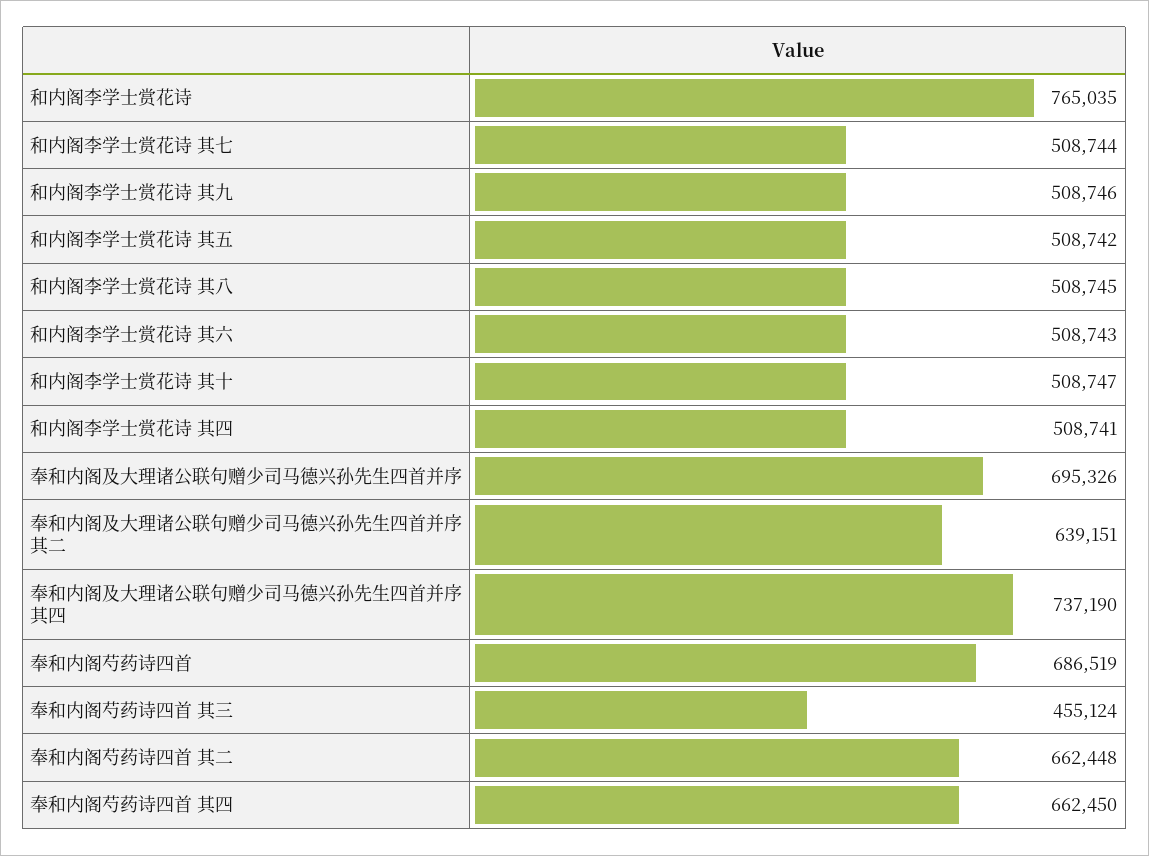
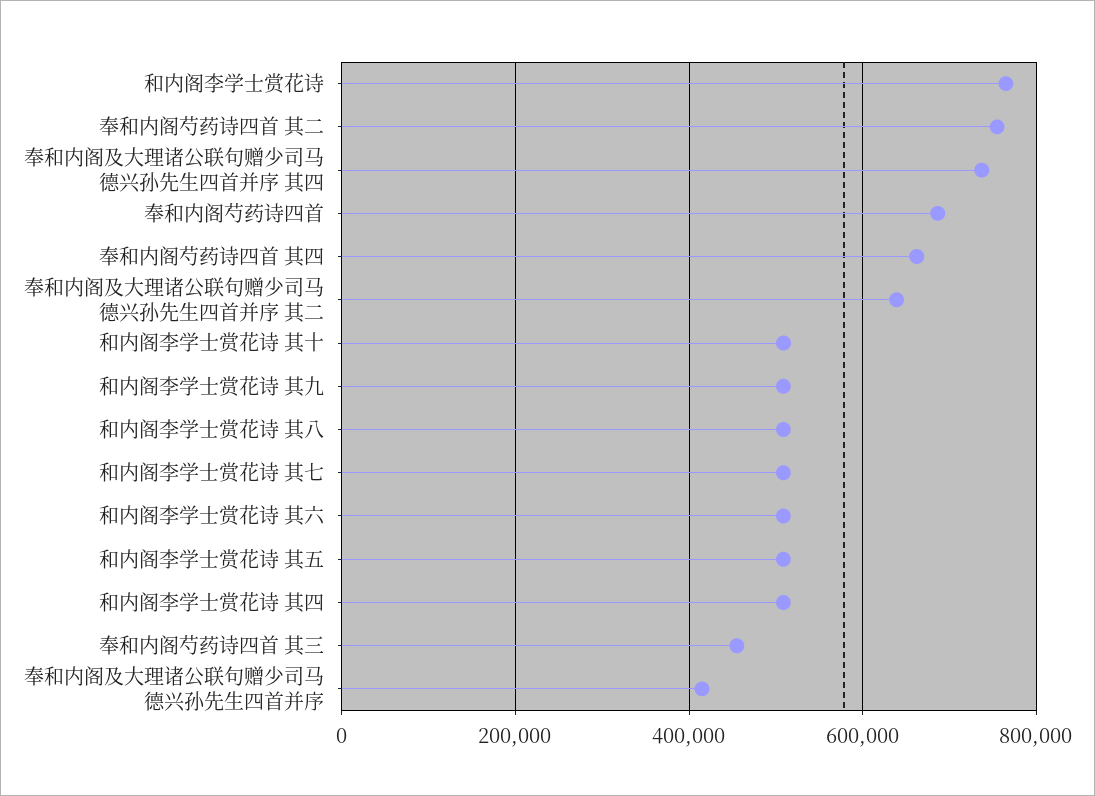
  {
    "和内阁李学士赏花诗": 765035,
    "和内阁李学士赏花诗 其七": 508744,
    "和内阁李学士赏花诗 其九": 508746,
    "和内阁李学士赏花诗 其五": 508742,
    "和内阁李学士赏花诗 其八": 508745,
    "和内阁李学士赏花诗 其六": 508743,
    "和内阁李学士赏花诗 其十": 508747,
    "和内阁李学士赏花诗 其四": 508741,
-   "奉和内阁及大理诸公联句赠少司马德兴孙先生四首并序": 695326,
+   "奉和内阁及大理诸公联句赠少司马德兴孙先生四首并序": 420000,
    "奉和内阁及大理诸公联句赠少司马德兴孙先生四首并序 其二": 639151,
    "奉和内阁及大理诸公联句赠少司马德兴孙先生四首并序 其四": 737190,
    "奉和内阁芍药诗四首": 686519,
    "奉和内阁芍药诗四首 其三": 455124,
-   "奉和内阁芍药诗四首 其二": 662448,
+   "奉和内阁芍药诗四首 其二": 760000,
    "奉和内阁芍药诗四首 其四": 662450
  }

